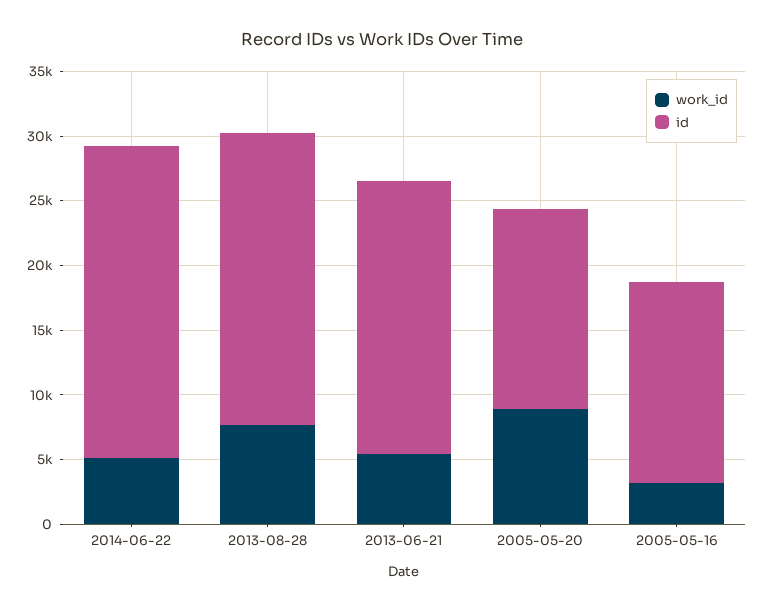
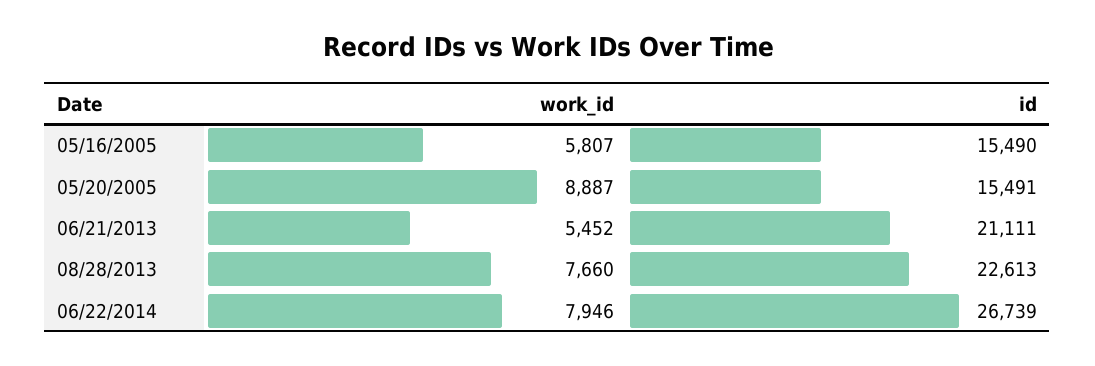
  {
    "work_id": {
-     "2014-06-22": 5000,
+     "2014-06-22": 7946,
      "2013-08-28": 7660,
      "2013-06-21": 5452,
      "2005-05-20": 8887,
-     "2005-05-16": 3000
+     "2005-05-16": 5807
    },
    "id": {
-     "2014-06-22": 24000,
+     "2014-06-22": 26739,
      "2013-08-28": 22613,
      "2013-06-21": 21111,
      "2005-05-20": 15491,
      "2005-05-16": 15490
    }
  }

